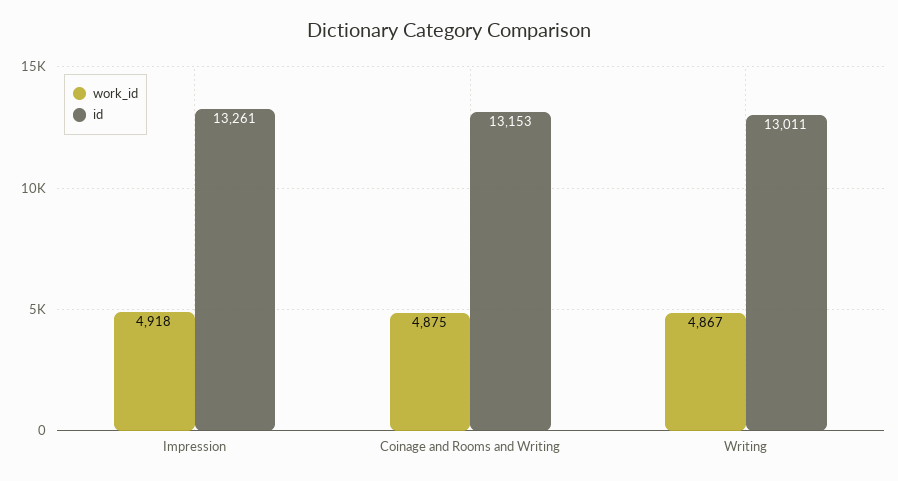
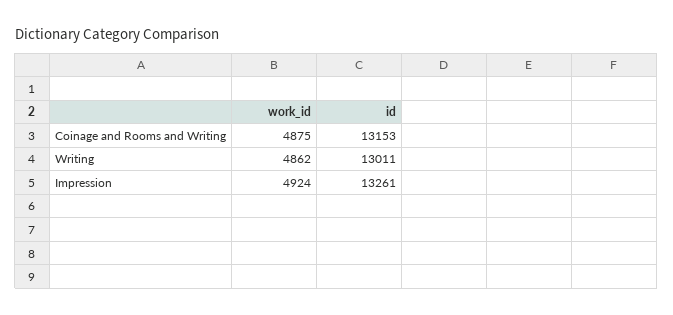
  {
    "work_id": {
-     "Impression": 4918,
+     "Impression": 4924,
      "Coinage and Rooms and Writing": 4875,
-     "Writing": 4867
+     "Writing": 4862
    },
    "id": {
      "Impression": 13261,
      "Coinage and Rooms and Writing": 13153,
      "Writing": 13011
    }
  }

